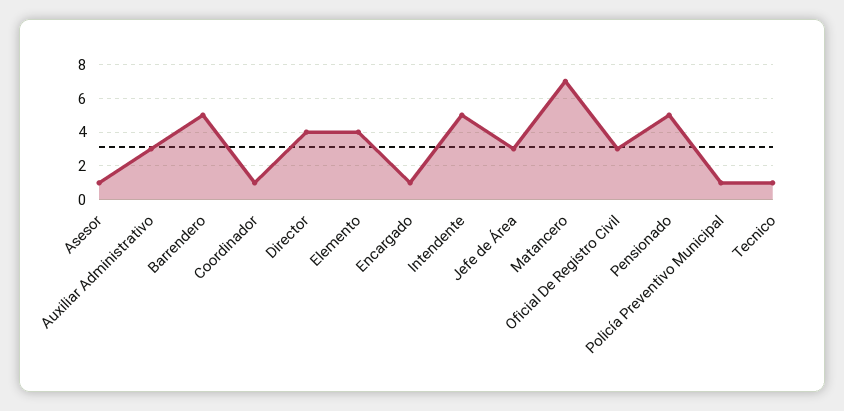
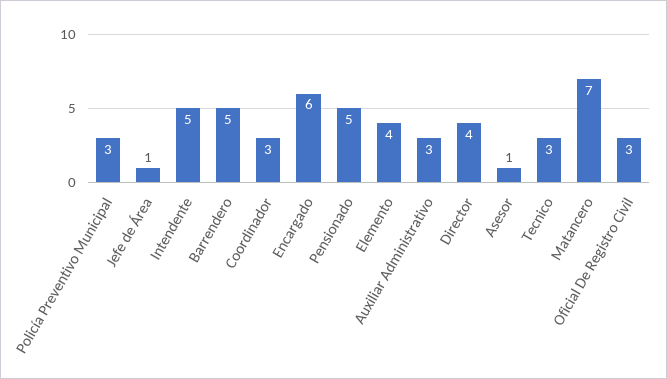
  {
    "Asesor": 1,
    "Auxiliar Administrativo": 3,
    "Barrendero": 5,
-   "Coordinador": 1,
+   "Coordinador": 3,
    "Director": 4,
    "Elemento": 4,
-   "Encargado": 1,
+   "Encargado": 6,
    "Intendente": 5,
-   "Jefe de Área": 3,
+   "Jefe de Área": 1,
    "Matancero": 7,
    "Oficial De Registro Civil": 3,
    "Pensionado": 5,
-   "Policía Preventivo Municipal": 1,
+   "Policía Preventivo Municipal": 3,
-   "Tecnico": 1
+   "Tecnico": 3
  }

